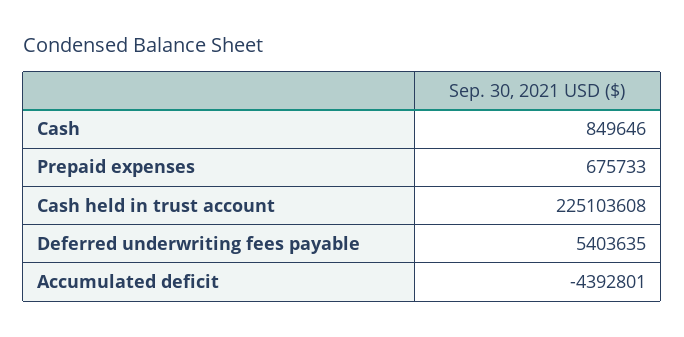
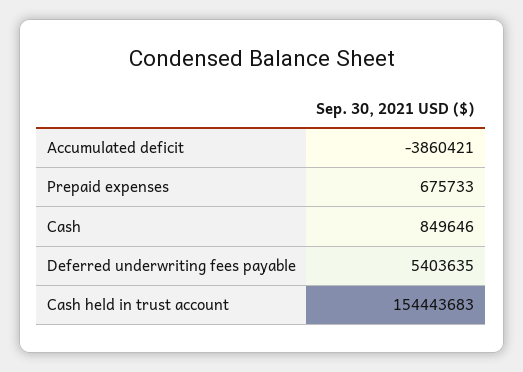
  {
    "Cash": 849646,
    "Prepaid expenses": 675733,
-   "Cash held in trust account": 225103608,
+   "Cash held in trust account": 154443683,
    "Deferred underwriting fees payable": 5403635,
-   "Accumulated deficit": -4392801
+   "Accumulated deficit": -3860421
  }

